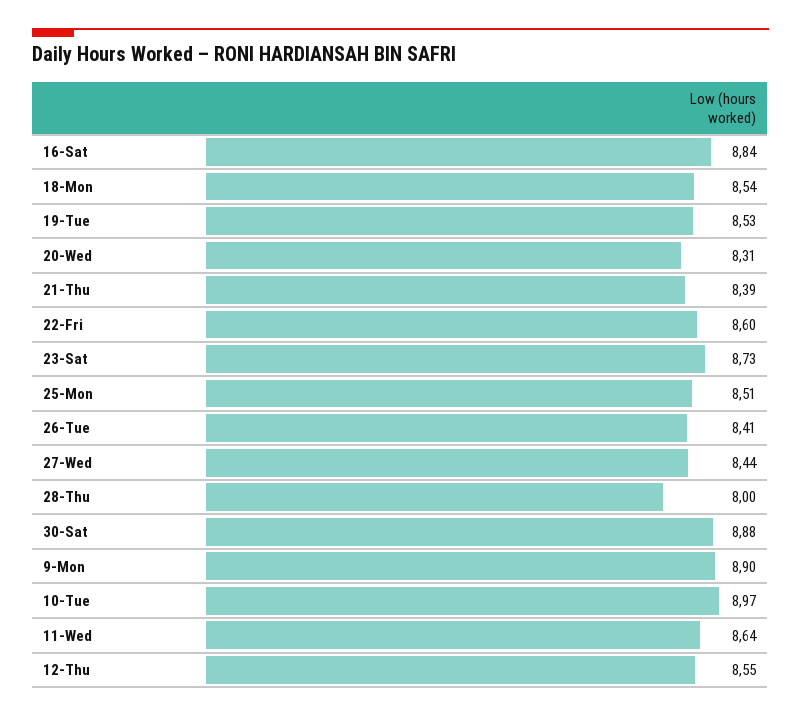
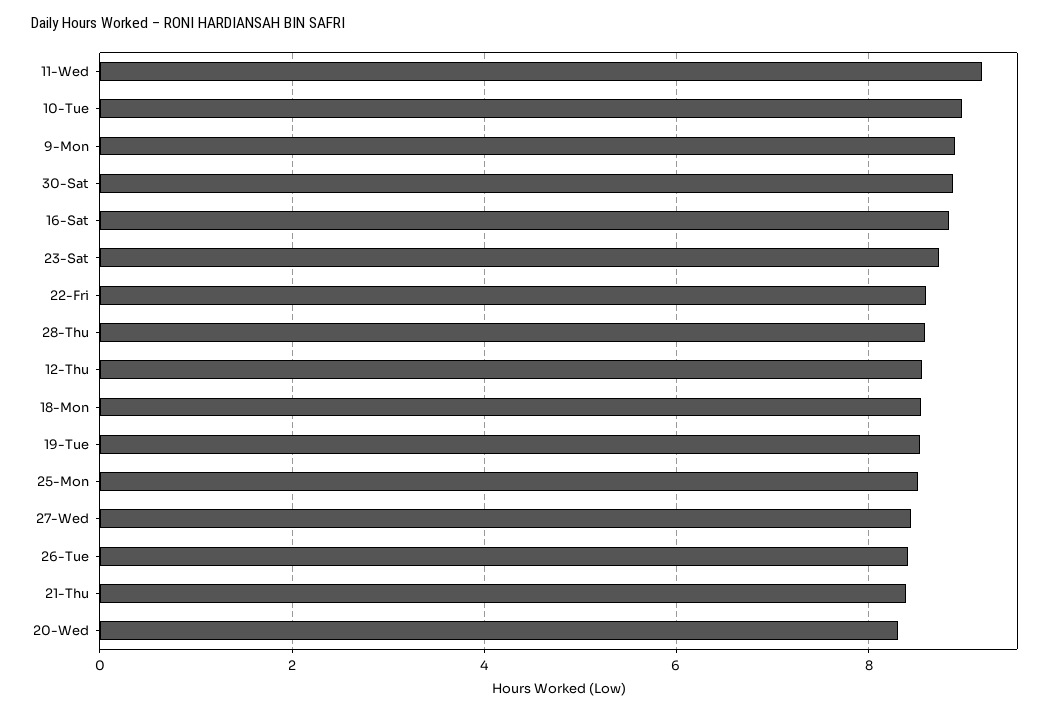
  {
    "16-Sat": 8.84,
    "18-Mon": 8.54,
    "19-Tue": 8.53,
    "20-Wed": 8.31,
    "21-Thu": 8.39,
    "22-Fri": 8.6,
    "23-Sat": 8.73,
    "25-Mon": 8.51,
    "26-Tue": 8.41,
    "27-Wed": 8.44,
-   "28-Thu": 8,
+   "28-Thu": 8.6,
    "30-Sat": 8.88,
    "9-Mon": 8.9,
    "10-Tue": 8.97,
-   "11-Wed": 8.64,
+   "11-Wed": 9.2,
    "12-Thu": 8.55
  }

